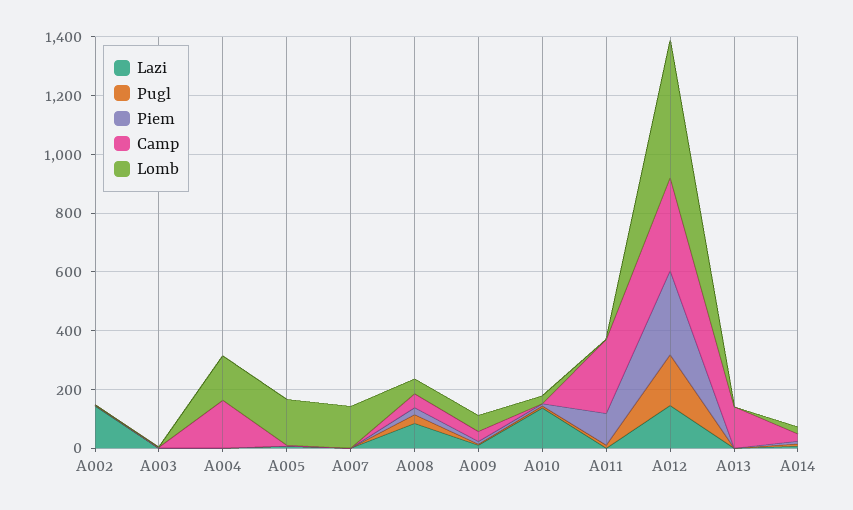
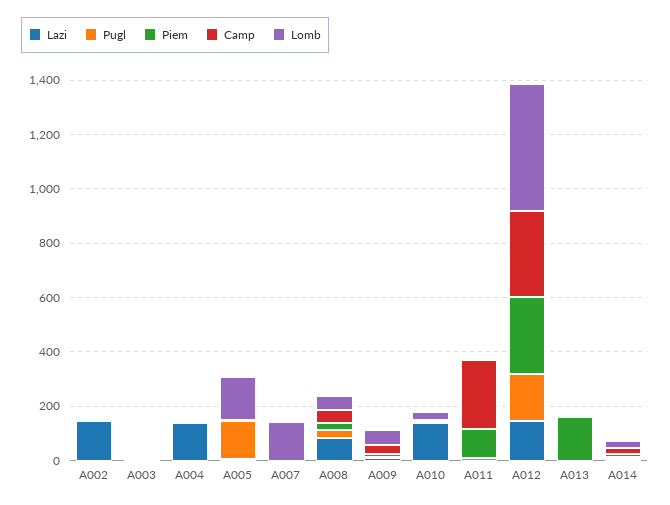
  {
    "Lazi": {
      "A002": 150,
      "A003": 0,
-     "A004": 0,
+     "A004": 150,
      "A005": 0,
      "A007": 0,
      "A008": 100,
      "A009": 0,
      "A010": 150,
      "A011": 0,
      "A012": 150,
      "A013": 0,
      "A014": 0
    },
    "Pugl": {
      "A002": 0,
      "A003": 0,
      "A004": 0,
-     "A005": 0,
+     "A005": 150,
      "A007": 0,
      "A008": 50,
      "A009": 0,
      "A010": 0,
      "A011": 0,
      "A012": 150,
      "A013": 0,
      "A014": 0
    },
    "Piem": {
      "A002": 0,
      "A003": 0,
      "A004": 0,
      "A005": 0,
      "A007": 0,
      "A008": 0,
      "A009": 0,
      "A010": 0,
      "A011": 100,
      "A012": 300,
-     "A013": 0,
+     "A013": 150,
      "A014": 0
    },
    "Camp": {
      "A002": 0,
      "A003": 0,
-     "A004": 150,
+     "A004": 0,
      "A005": 0,
      "A007": 0,
      "A008": 50,
      "A009": 50,
      "A010": 0,
      "A011": 250,
      "A012": 300,
-     "A013": 150,
+     "A013": 0,
      "A014": 0
    },
    "Lomb": {
      "A002": 0,
      "A003": 0,
-     "A004": 150,
+     "A004": 0,
      "A005": 150,
      "A007": 150,
      "A008": 50,
      "A009": 50,
      "A010": 50,
      "A011": 0,
      "A012": 450,
      "A013": 0,
      "A014": 0
    }
  }

